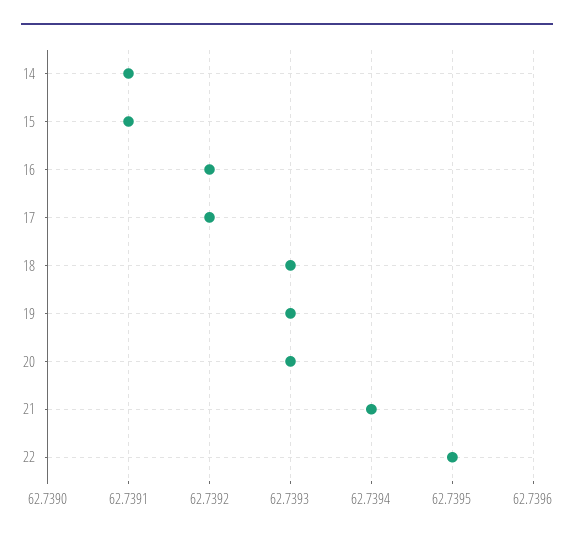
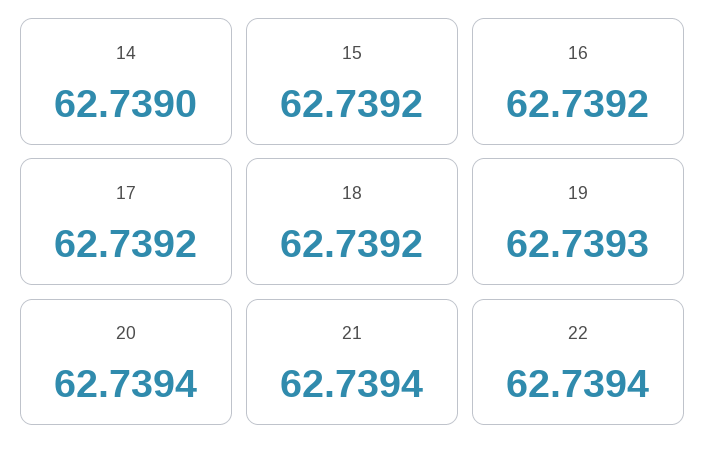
  {
-   "14": 62.7391,
+   "14": 62.739,
-   "15": 62.7391,
+   "15": 62.7392,
    "16": 62.7392,
    "17": 62.7392,
-   "18": 62.7393,
+   "18": 62.7392,
    "19": 62.7393,
-   "20": 62.7393,
+   "20": 62.7394,
    "21": 62.7394,
-   "22": 62.7395
+   "22": 62.7394
  }

